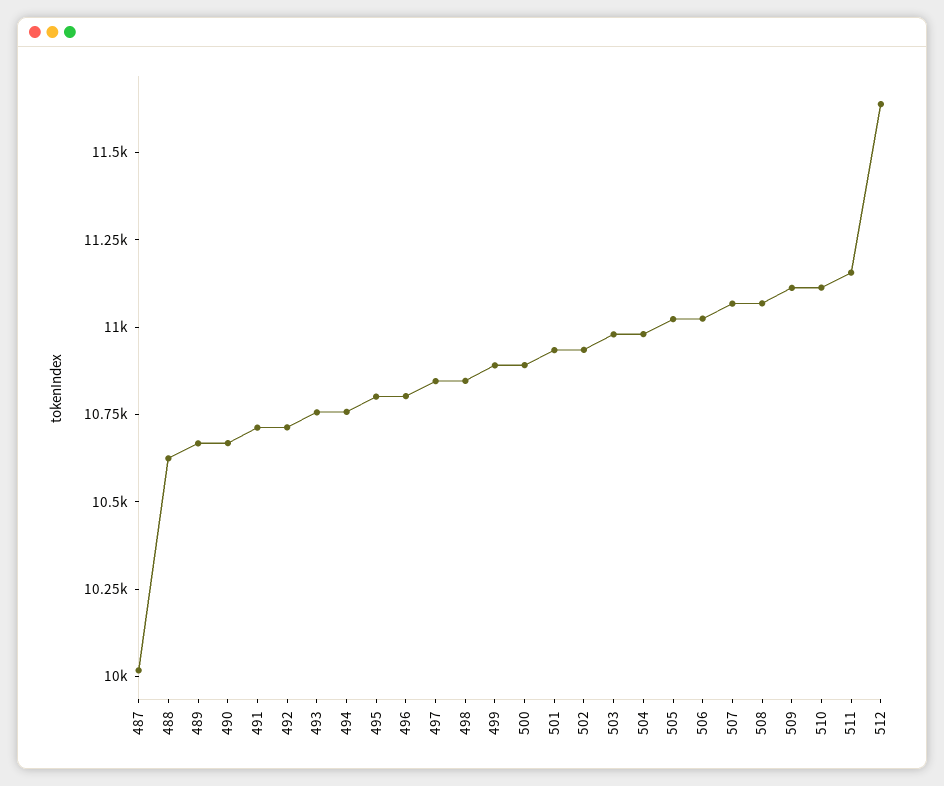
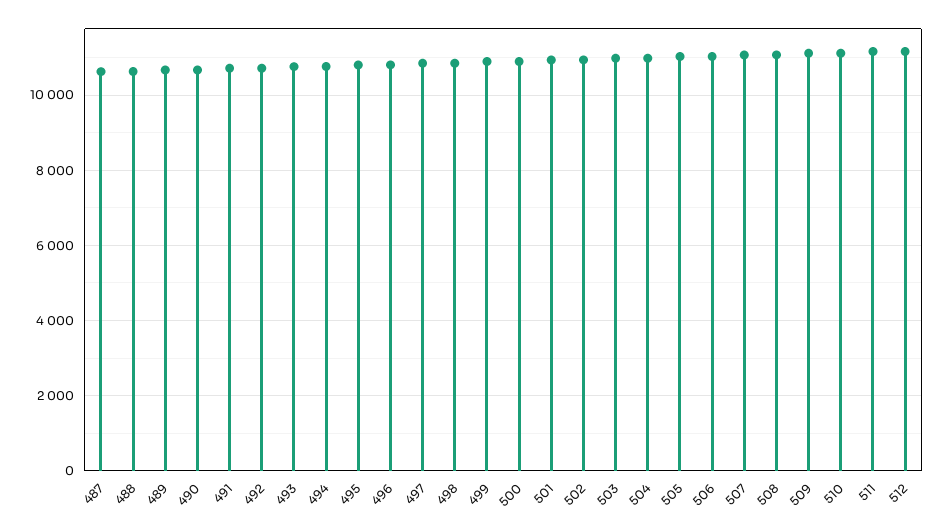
  {
-   "487": 10000,
+   "487": 10600,
    "488": 10600,
    "489": 10650,
    "490": 10650,
    "491": 10700,
    "492": 10700,
    "493": 10750,
    "494": 10750,
    "495": 10800,
    "496": 10800,
    "497": 10850,
    "498": 10850,
    "499": 10900,
    "500": 10900,
    "501": 10950,
    "502": 10950,
    "503": 11000,
    "504": 11000,
    "505": 11000,
    "506": 11000,
    "507": 11050,
    "508": 11050,
    "509": 11100,
    "510": 11100,
    "511": 11150,
-   "512": 11650
+   "512": 11200
  }

